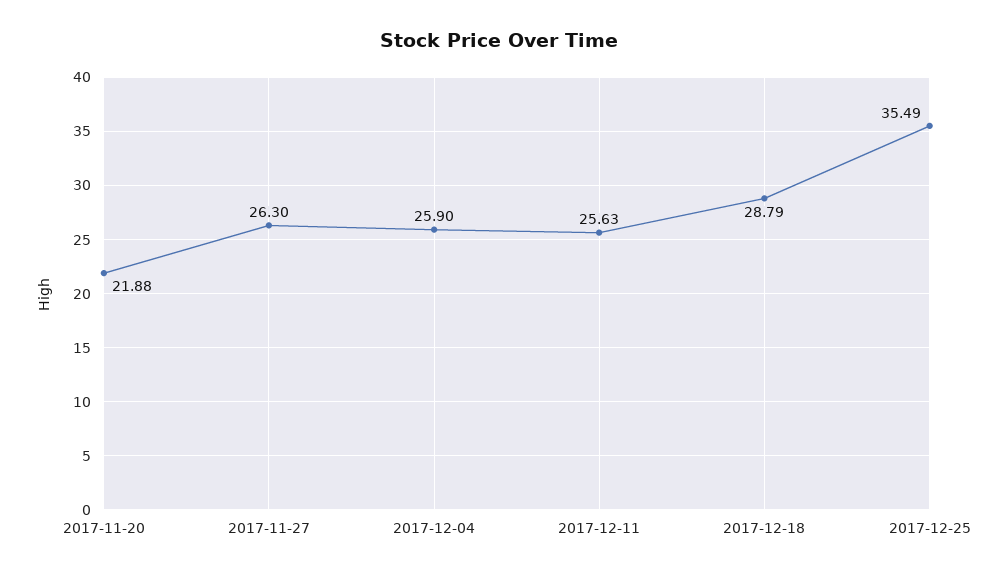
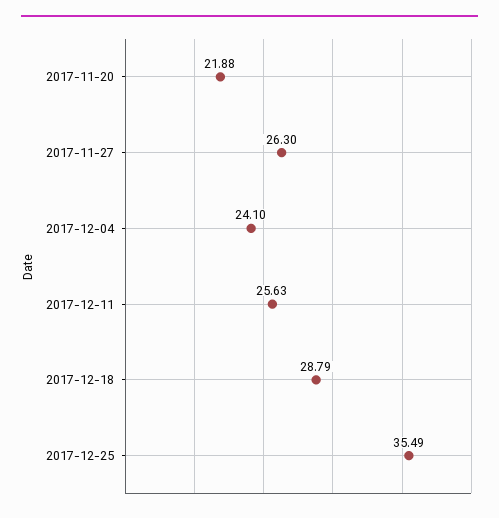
  {
    "2017-11-20": 21.88,
    "2017-11-27": 26.3,
-   "2017-12-04": 25.9,
+   "2017-12-04": 24.1,
    "2017-12-11": 25.63,
    "2017-12-18": 28.79,
    "2017-12-25": 35.49
  }

